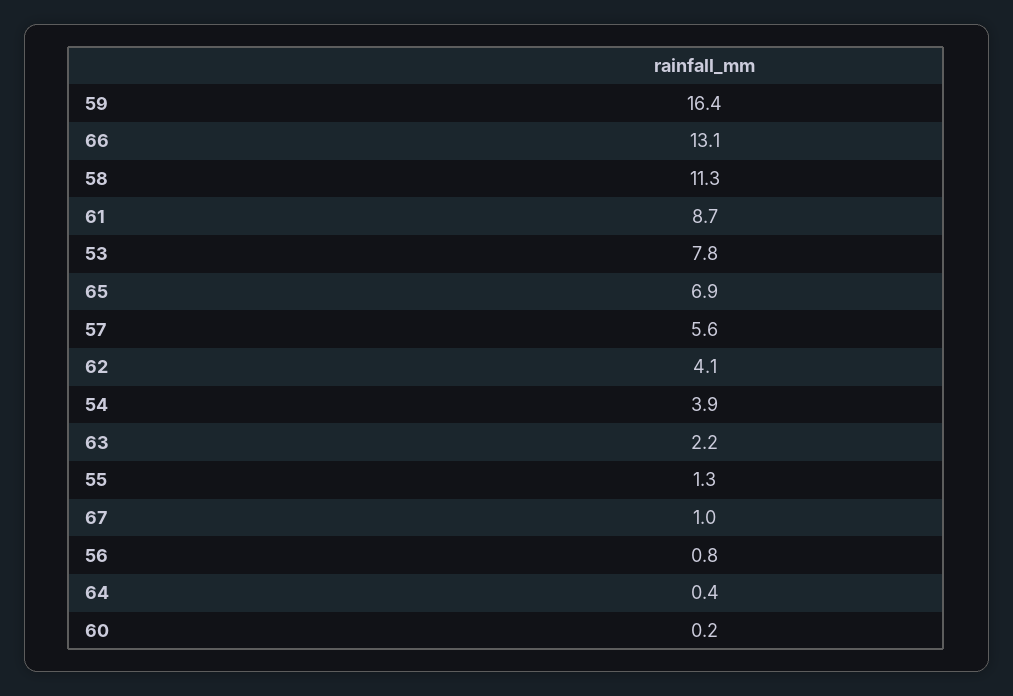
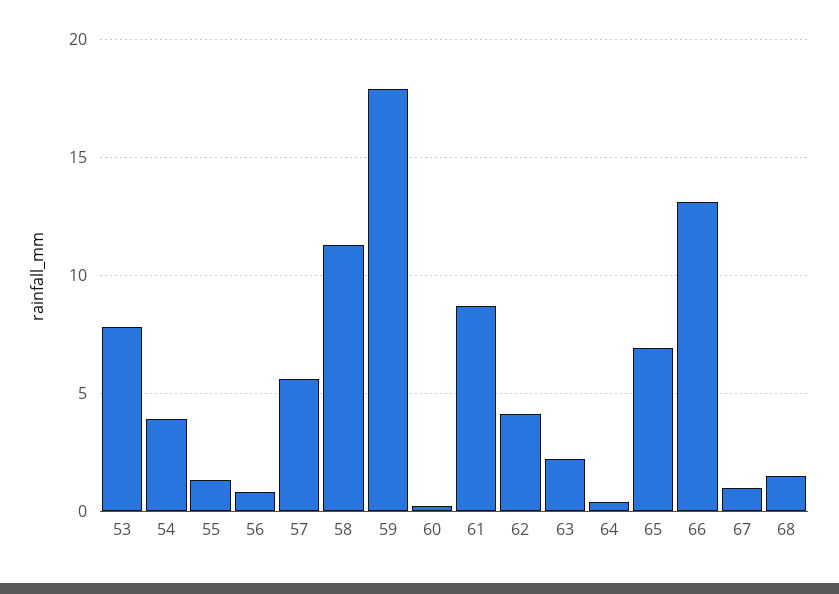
  {
-   "59": 16.4,
+   "59": 18,
    "66": 13.1,
    "58": 11.3,
    "61": 8.7,
    "53": 7.8,
    "65": 6.9,
    "57": 5.6,
    "62": 4.1,
    "54": 3.9,
    "63": 2.2,
    "55": 1.3,
    "67": 1,
    "56": 0.8,
    "64": 0.4,
-   "60": 0.2
+   "60": 0.2,
+   "68": 1.5
  }

